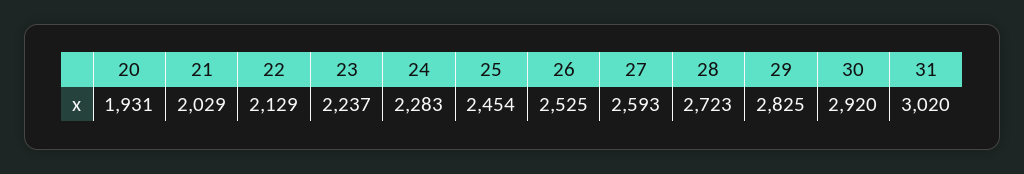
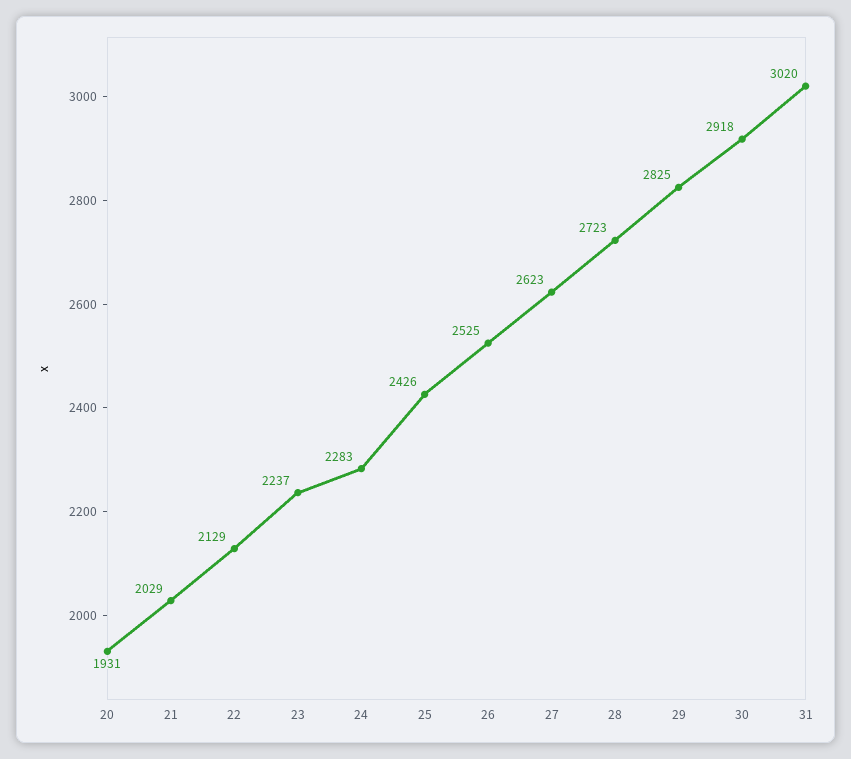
  {
    "20": 1931,
    "21": 2029,
    "22": 2129,
    "23": 2237,
    "24": 2283,
-   "25": 2454,
+   "25": 2426,
    "26": 2525,
-   "27": 2593,
+   "27": 2623,
    "28": 2723,
    "29": 2825,
-   "30": 2920,
+   "30": 2918,
    "31": 3020
  }

